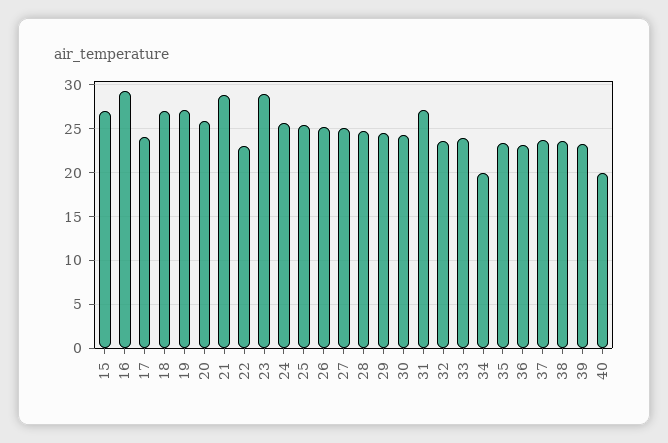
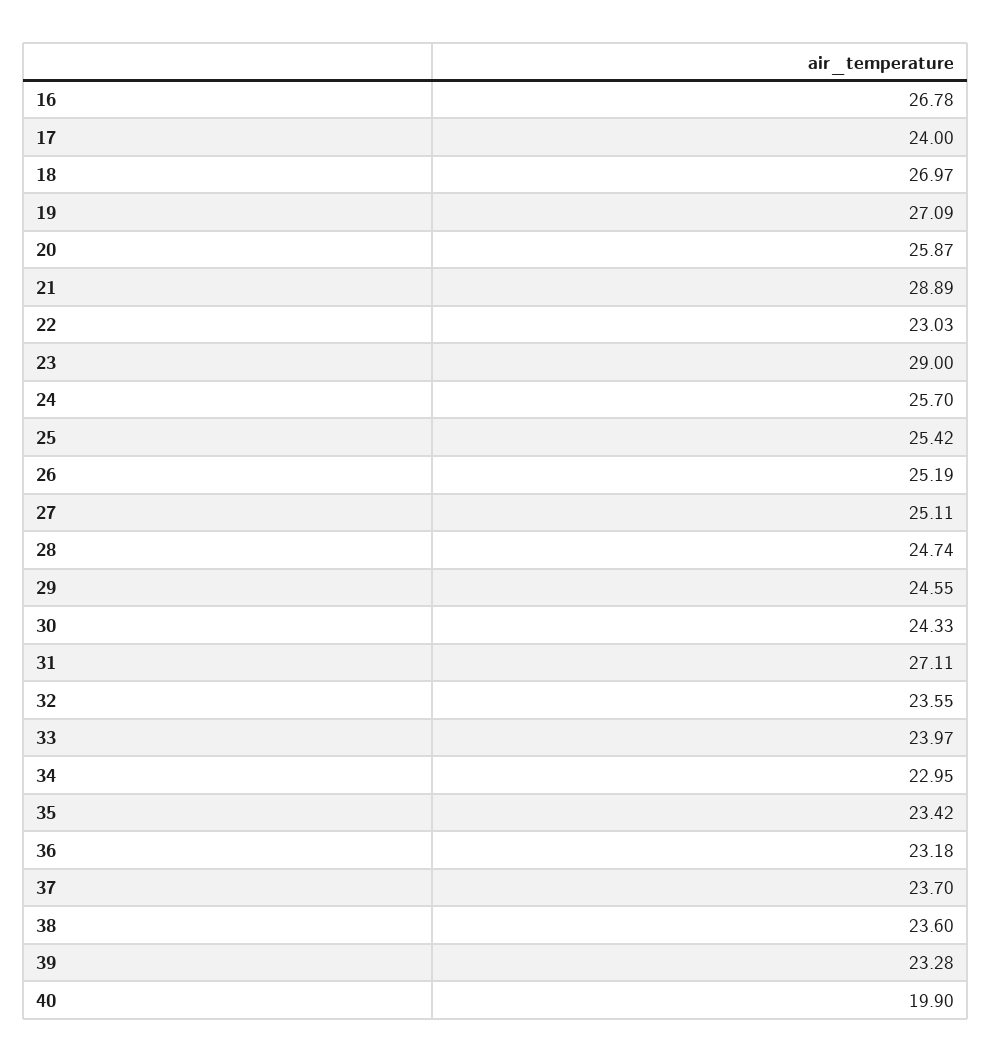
  {
-   "15": 27,
-   "16": 29,
+   "16": 26.78,
    "17": 24,
    "18": 26.97,
    "19": 27.09,
    "20": 25.87,
    "21": 28.89,
    "22": 23.03,
    "23": 29,
    "24": 25.7,
    "25": 25.42,
    "26": 25.19,
    "27": 25.11,
    "28": 24.74,
    "29": 24.55,
    "30": 24.33,
    "31": 27.11,
    "32": 23.55,
    "33": 23.97,
-   "34": 20,
+   "34": 22.95,
    "35": 23.42,
    "36": 23.18,
    "37": 23.7,
    "38": 23.6,
    "39": 23.28,
    "40": 19.9
  }

